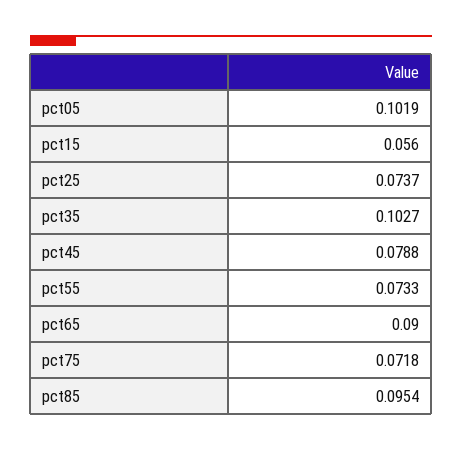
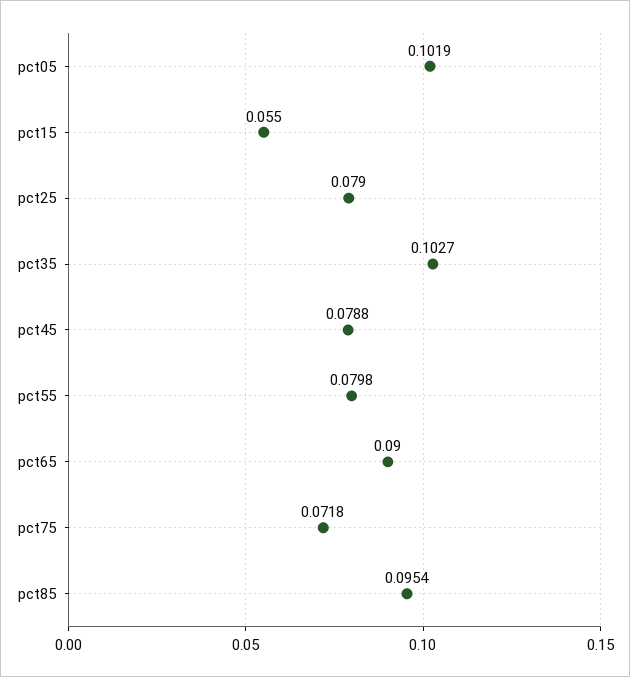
  {
    "pct05": 0.1019,
-   "pct15": 0.056,
+   "pct15": 0.055,
-   "pct25": 0.0737,
+   "pct25": 0.079,
    "pct35": 0.1027,
    "pct45": 0.0788,
-   "pct55": 0.0733,
+   "pct55": 0.0798,
    "pct65": 0.09,
    "pct75": 0.0718,
    "pct85": 0.0954
  }

